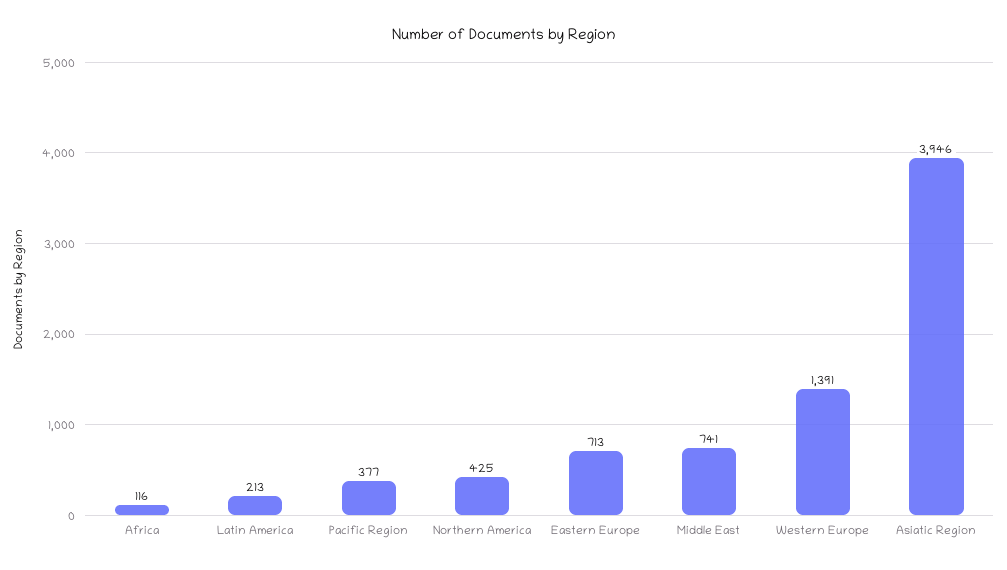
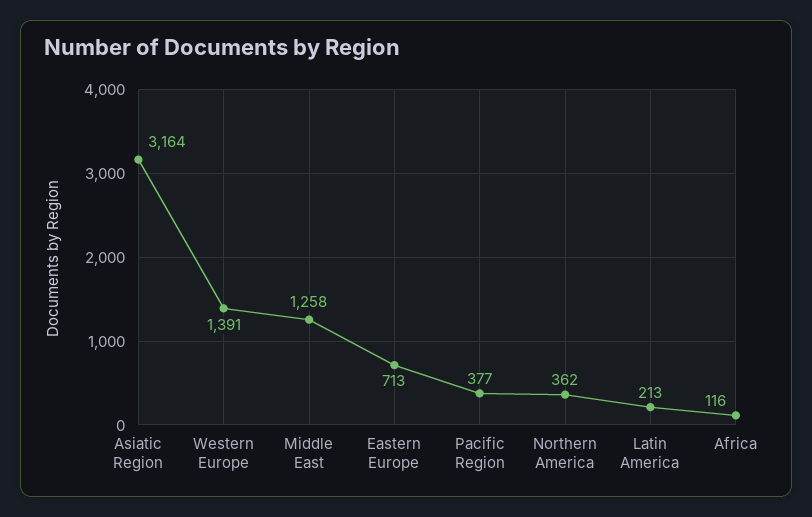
  {
    "Africa": 116,
    "Latin America": 213,
    "Pacific Region": 377,
-   "Northern America": 425,
+   "Northern America": 362,
    "Eastern Europe": 713,
-   "Middle East": 741,
+   "Middle East": 1258,
    "Western Europe": 1391,
-   "Asiatic Region": 3946
+   "Asiatic Region": 3164
  }

